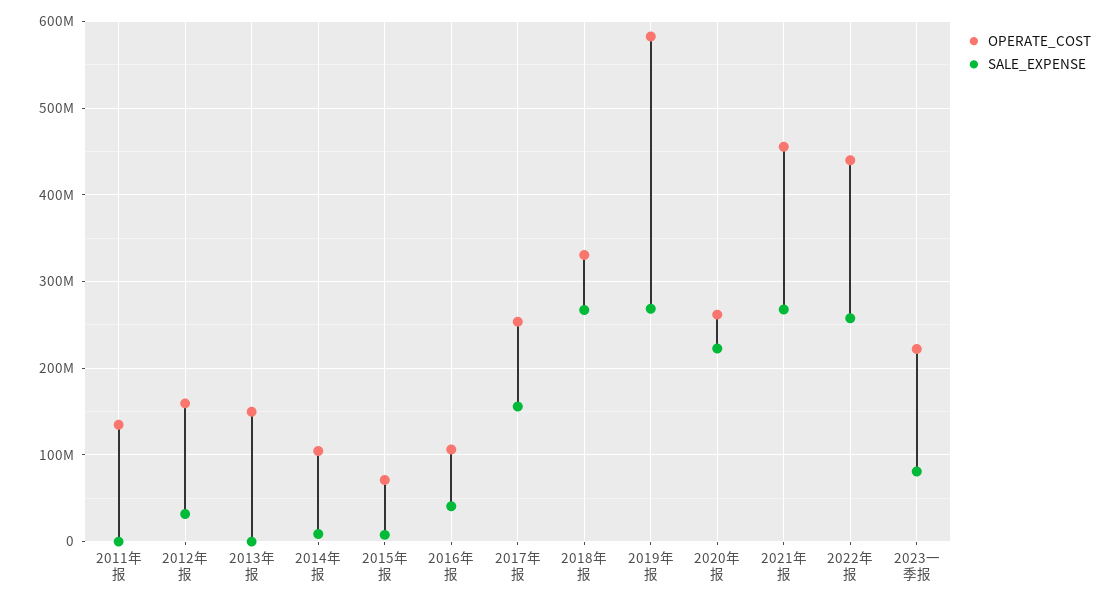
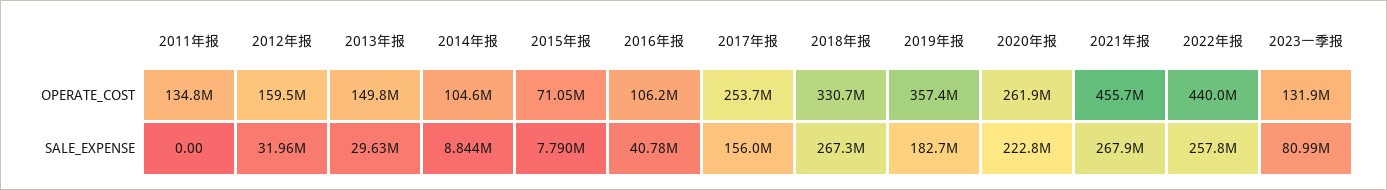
  {
    "OPERATE_COST": {
      "2011年报": 134800000,
      "2012年报": 159500000,
      "2013年报": 149800000,
      "2014年报": 104600000,
      "2015年报": 71050000,
      "2016年报": 106200000,
      "2017年报": 253700000,
      "2018年报": 330700000,
-     "2019年报": 580000000,
+     "2019年报": 357400000,
      "2020年报": 261900000,
      "2021年报": 455700000,
      "2022年报": 440000000,
-     "2023一季报": 220000000
+     "2023一季报": 131900000
    },
    "SALE_EXPENSE": {
      "2011年报": 0,
      "2012年报": 31960000,
-     "2013年报": 0,
+     "2013年报": 29630000,
      "2014年报": 8844000,
      "2015年报": 7790000,
      "2016年报": 40780000,
      "2017年报": 156000000,
      "2018年报": 267300000,
-     "2019年报": 270000000,
+     "2019年报": 182700000,
      "2020年报": 222800000,
      "2021年报": 267900000,
      "2022年报": 257800000,
      "2023一季报": 80990000
    }
  }

